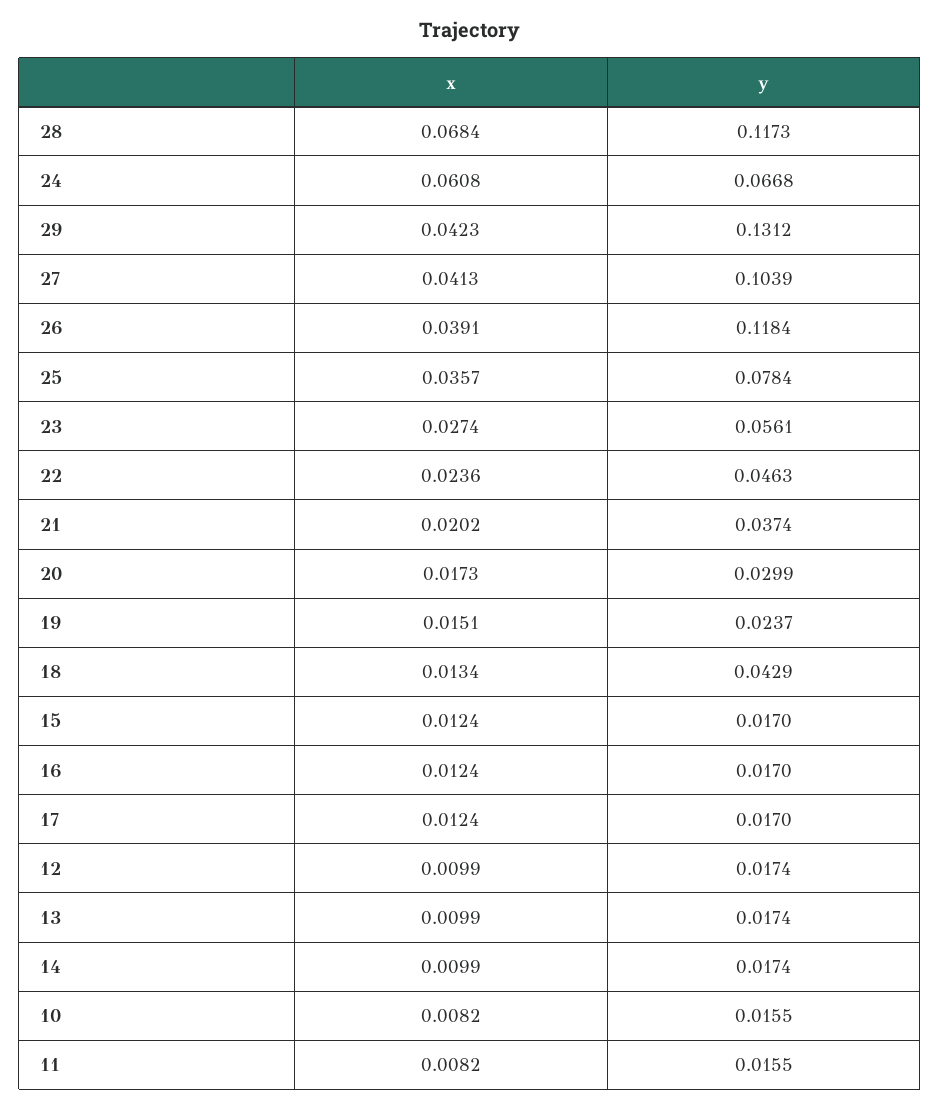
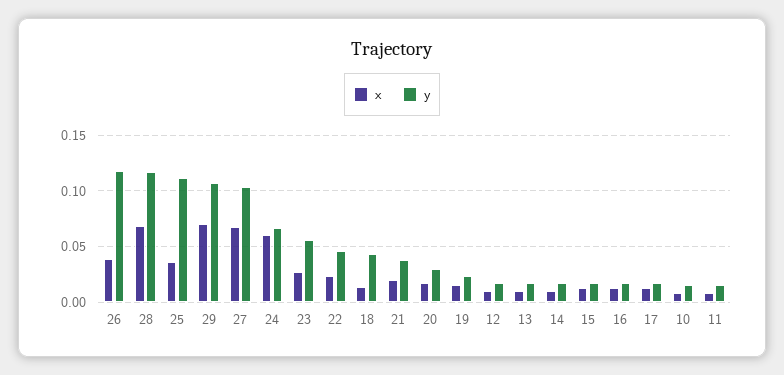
  {
    "x": {
      "28": 0.0684,
      "24": 0.0608,
-     "29": 0.0423,
+     "29": 0.07,
-     "27": 0.0413,
+     "27": 0.07,
      "26": 0.0391,
      "25": 0.0357,
      "23": 0.0274,
      "22": 0.0236,
      "21": 0.0202,
      "20": 0.0173,
      "19": 0.0151,
      "18": 0.0134,
      "15": 0.0124,
      "16": 0.0124,
      "17": 0.0124,
      "12": 0.0099,
      "13": 0.0099,
      "14": 0.0099,
      "10": 0.0082,
      "11": 0.0082
    },
    "y": {
      "28": 0.1173,
      "24": 0.0668,
-     "29": 0.1312,
+     "29": 0.11,
      "27": 0.1039,
      "26": 0.1184,
-     "25": 0.0784,
+     "25": 0.11,
      "23": 0.0561,
      "22": 0.0463,
      "21": 0.0374,
      "20": 0.0299,
      "19": 0.0237,
      "18": 0.0429,
      "15": 0.017,
      "16": 0.017,
      "17": 0.017,
      "12": 0.0174,
      "13": 0.0174,
      "14": 0.0174,
      "10": 0.0155,
      "11": 0.0155
    }
  }

